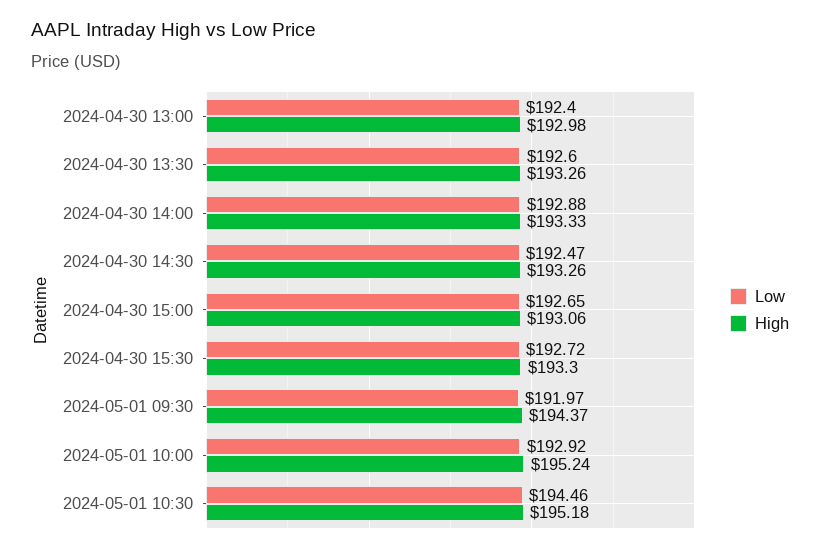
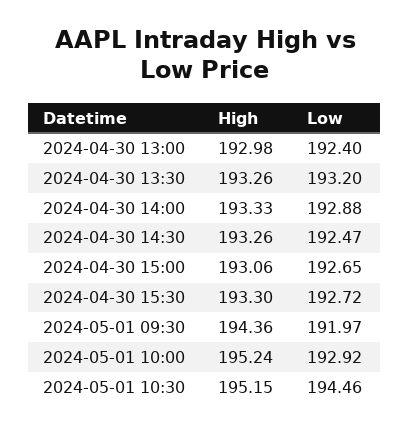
  {
    "Low": {
      "2024-04-30 13:00": 192.4,
-     "2024-04-30 13:30": 192.6,
+     "2024-04-30 13:30": 193.2,
      "2024-04-30 14:00": 192.88,
      "2024-04-30 14:30": 192.47,
      "2024-04-30 15:00": 192.65,
      "2024-04-30 15:30": 192.72,
      "2024-05-01 09:30": 191.97,
      "2024-05-01 10:00": 192.92,
      "2024-05-01 10:30": 194.46
    },
    "High": {
      "2024-04-30 13:00": 192.98,
      "2024-04-30 13:30": 193.26,
      "2024-04-30 14:00": 193.33,
      "2024-04-30 14:30": 193.26,
      "2024-04-30 15:00": 193.06,
      "2024-04-30 15:30": 193.3,
-     "2024-05-01 09:30": 194.37,
+     "2024-05-01 09:30": 194.36,
      "2024-05-01 10:00": 195.24,
-     "2024-05-01 10:30": 195.18
+     "2024-05-01 10:30": 195.15
    }
  }

